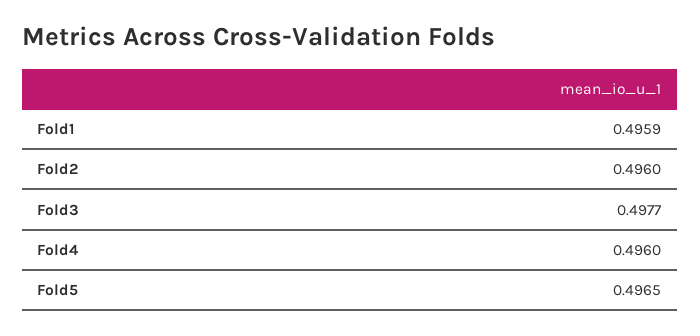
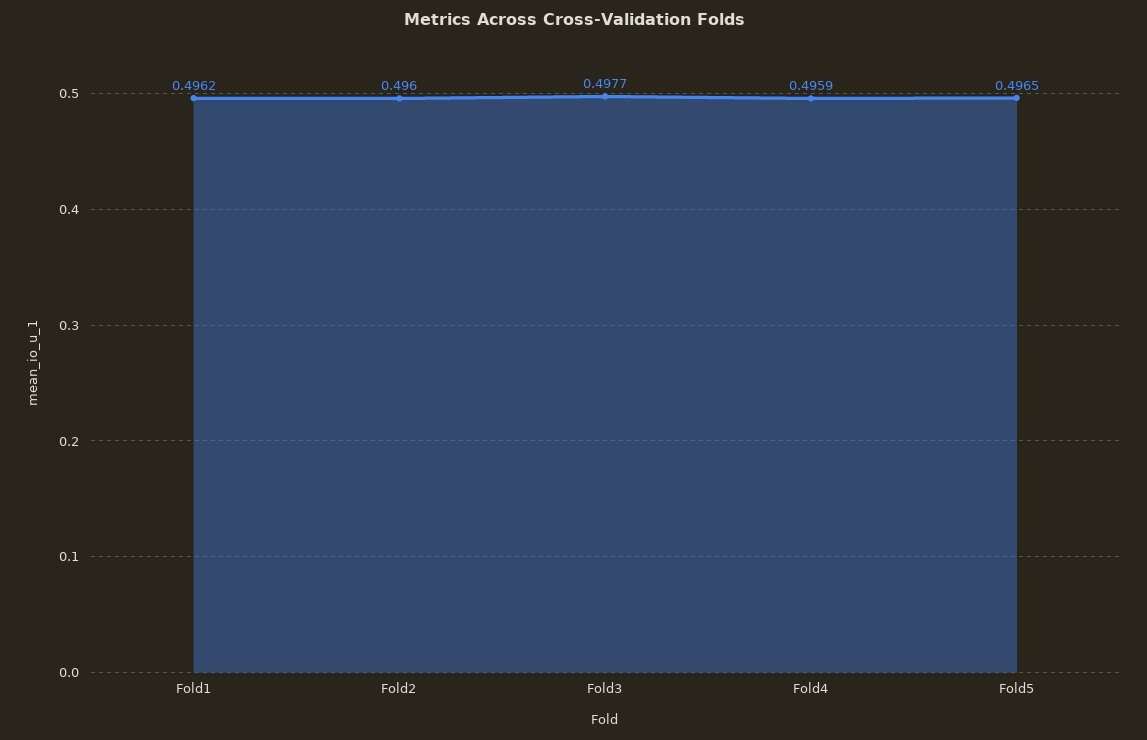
  {
-   "Fold1": 0.4959,
+   "Fold1": 0.4962,
    "Fold2": 0.496,
    "Fold3": 0.4977,
-   "Fold4": 0.496,
+   "Fold4": 0.4959,
    "Fold5": 0.4965
  }

